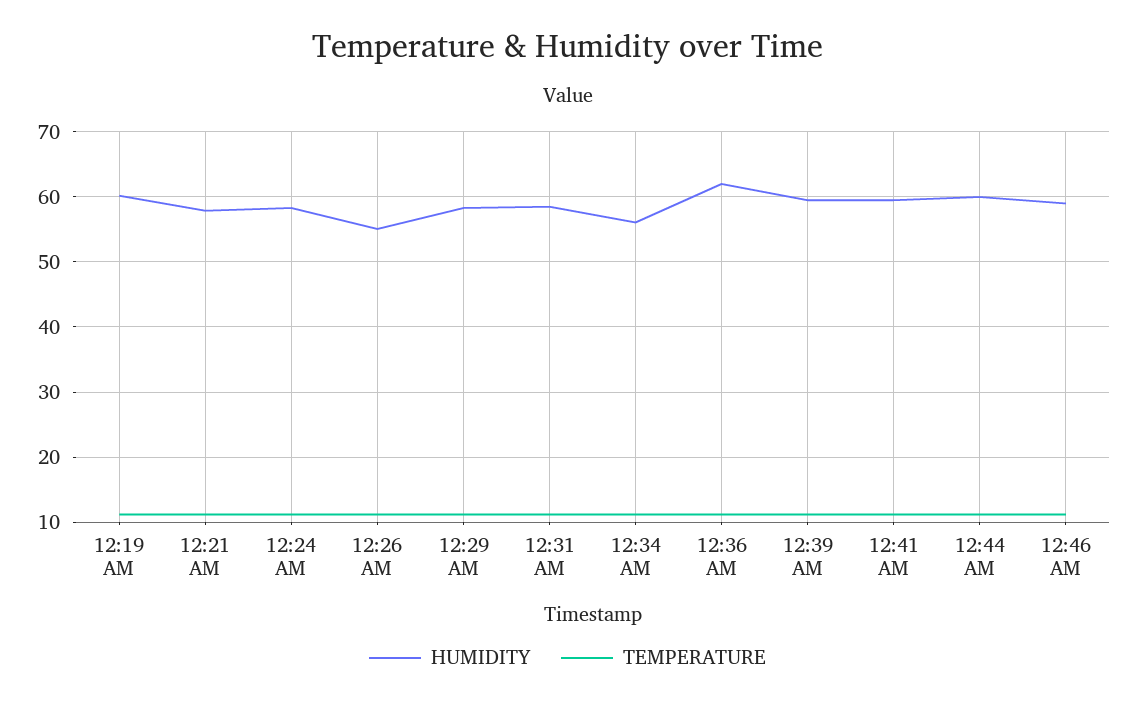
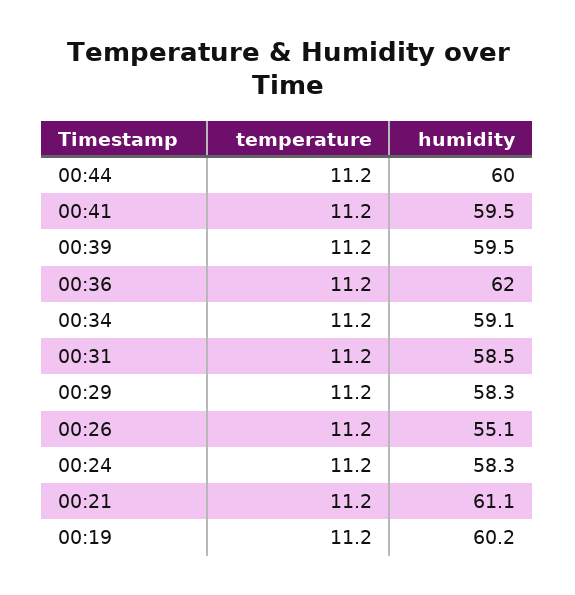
  {
    "HUMIDITY": {
      "12:19 AM": 60.2,
-     "12:21 AM": 58,
+     "12:21 AM": 61.1,
      "12:24 AM": 58.3,
      "12:26 AM": 55.1,
      "12:29 AM": 58.3,
      "12:31 AM": 58.5,
-     "12:34 AM": 56,
+     "12:34 AM": 59.1,
      "12:36 AM": 62,
      "12:39 AM": 59.5,
      "12:41 AM": 59.5,
-     "12:44 AM": 60,
+     "12:44 AM": 60
-     "12:46 AM": 59
    },
    "TEMPERATURE": {
      "12:19 AM": 11.2,
      "12:21 AM": 11.2,
      "12:24 AM": 11.2,
      "12:26 AM": 11.2,
      "12:29 AM": 11.2,
      "12:31 AM": 11.2,
      "12:34 AM": 11.2,
      "12:36 AM": 11.2,
      "12:39 AM": 11.2,
      "12:41 AM": 11.2,
-     "12:44 AM": 11.2,
+     "12:44 AM": 11.2
-     "12:46 AM": 11
    }
  }

